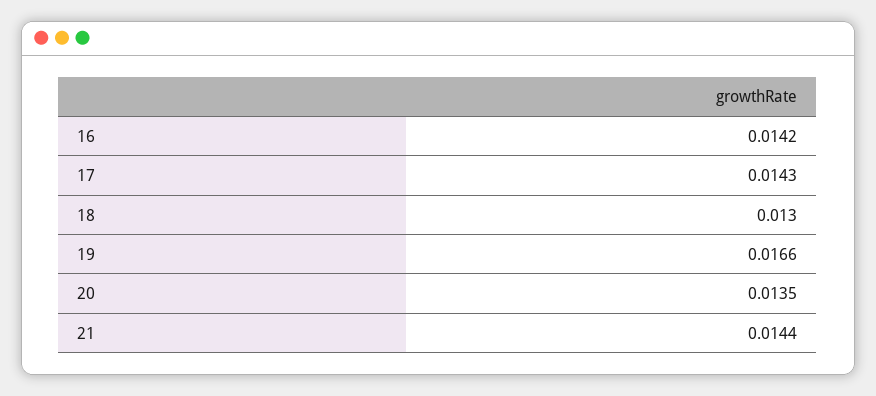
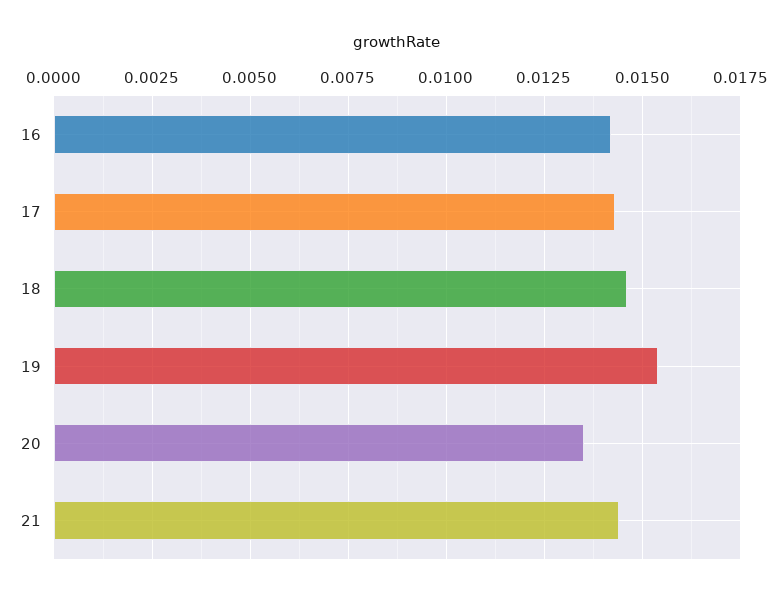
  {
    "16": 0.0142,
    "17": 0.0143,
-   "18": 0.013,
+   "18": 0.0145,
-   "19": 0.0166,
+   "19": 0.0155,
    "20": 0.0135,
    "21": 0.0144
  }

